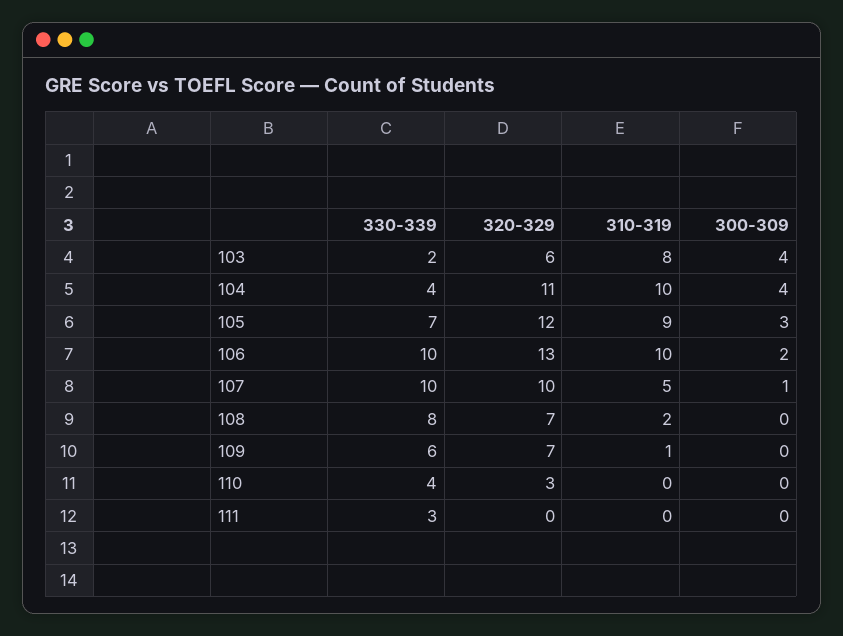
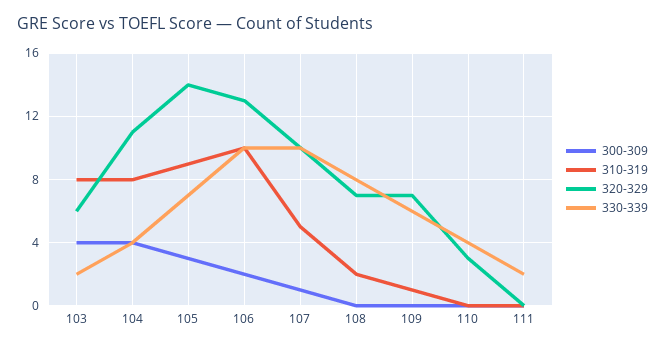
  {
    "330-339": {
      "103": 2,
      "104": 4,
      "105": 7,
      "106": 10,
      "107": 10,
      "108": 8,
      "109": 6,
      "110": 4,
-     "111": 3
+     "111": 2
    },
    "320-329": {
      "103": 6,
      "104": 11,
-     "105": 12,
+     "105": 14,
      "106": 13,
      "107": 10,
      "108": 7,
      "109": 7,
      "110": 3,
      "111": 0
    },
    "310-319": {
      "103": 8,
-     "104": 10,
+     "104": 8,
      "105": 9,
      "106": 10,
      "107": 5,
      "108": 2,
      "109": 1,
      "110": 0,
      "111": 0
    },
    "300-309": {
      "103": 4,
      "104": 4,
      "105": 3,
      "106": 2,
      "107": 1,
      "108": 0,
      "109": 0,
      "110": 0,
      "111": 0
    }
  }

